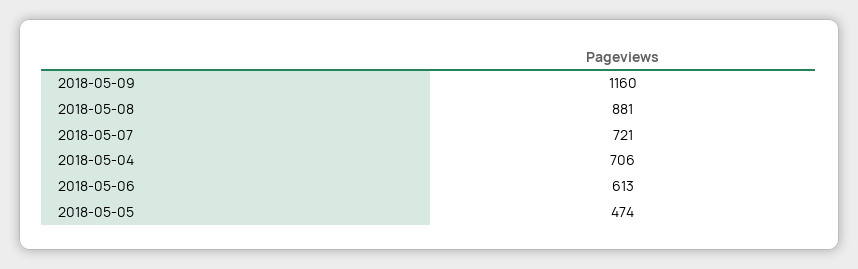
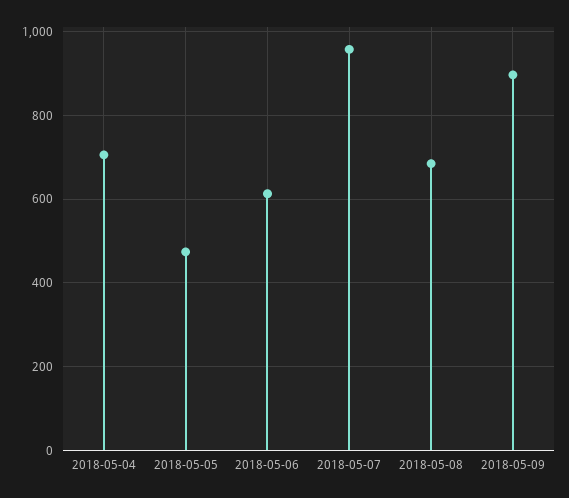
  {
-   "2018-05-09": 1160,
+   "2018-05-09": 900,
-   "2018-05-08": 881,
+   "2018-05-08": 680,
-   "2018-05-07": 721,
+   "2018-05-07": 960,
    "2018-05-04": 706,
    "2018-05-06": 613,
    "2018-05-05": 474
  }

